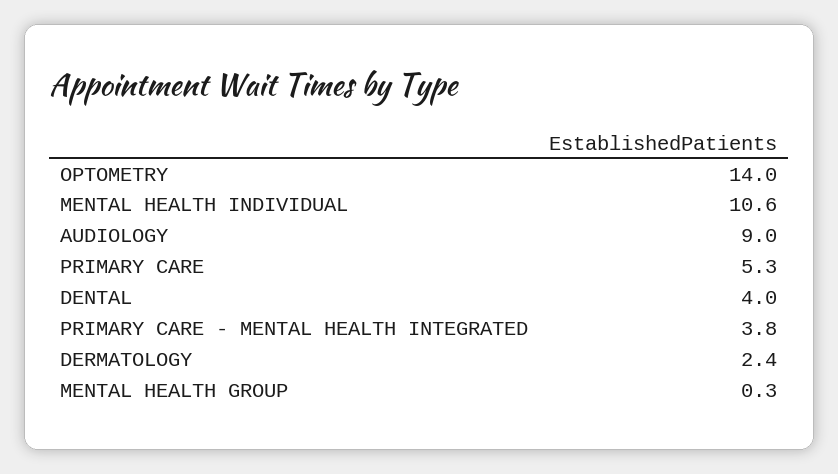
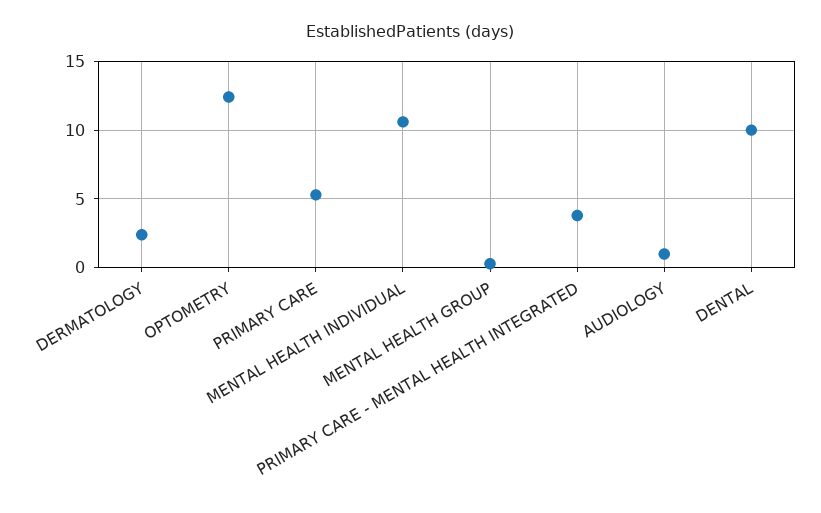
  {
-   "OPTOMETRY": 14,
+   "OPTOMETRY": 12.5,
    "MENTAL HEALTH INDIVIDUAL": 10.6,
-   "AUDIOLOGY": 9,
+   "AUDIOLOGY": 1,
    "PRIMARY CARE": 5.3,
-   "DENTAL": 4,
+   "DENTAL": 10,
    "PRIMARY CARE - MENTAL HEALTH INTEGRATED": 3.8,
    "DERMATOLOGY": 2.4,
    "MENTAL HEALTH GROUP": 0.3
  }

